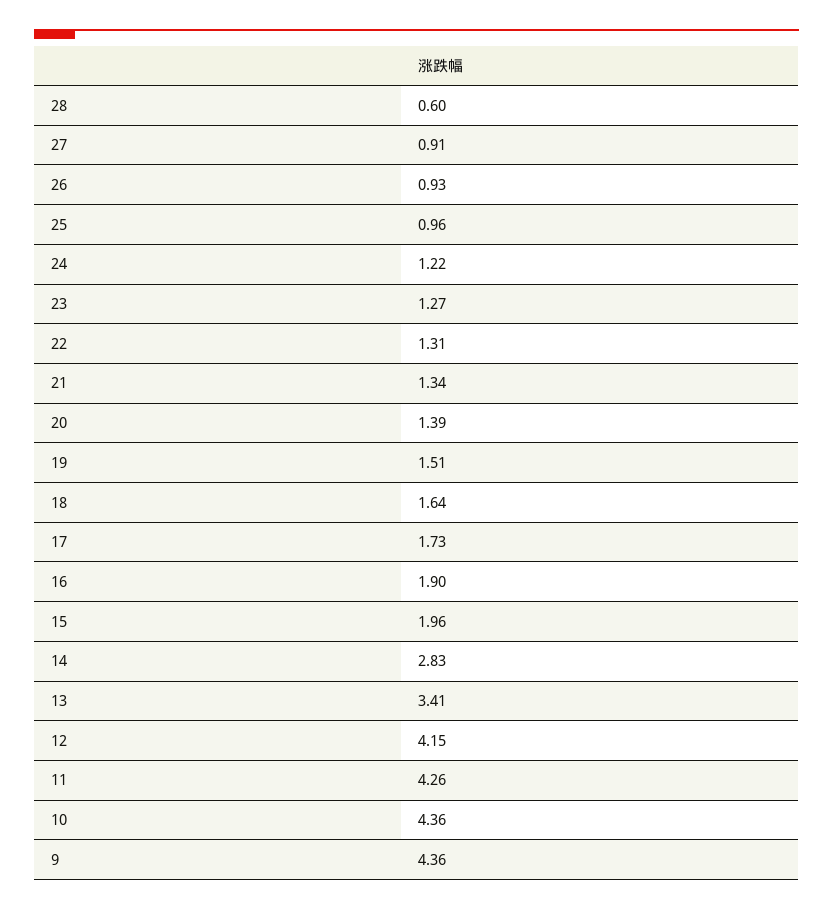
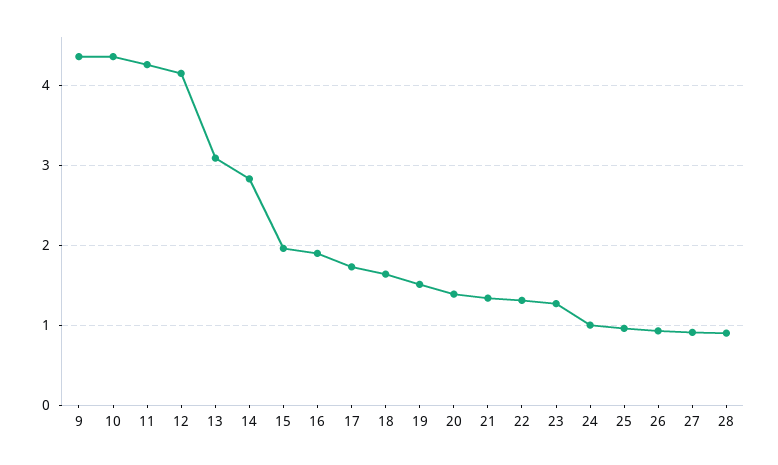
  {
-   "28": 0.6,
+   "28": 0.9,
    "27": 0.91,
    "26": 0.93,
    "25": 0.96,
-   "24": 1.22,
+   "24": 1,
    "23": 1.27,
    "22": 1.31,
    "21": 1.34,
    "20": 1.39,
    "19": 1.51,
    "18": 1.64,
    "17": 1.73,
    "16": 1.9,
    "15": 1.96,
    "14": 2.83,
-   "13": 3.41,
+   "13": 3.1,
    "12": 4.15,
    "11": 4.26,
    "10": 4.36,
    "9": 4.36
  }

